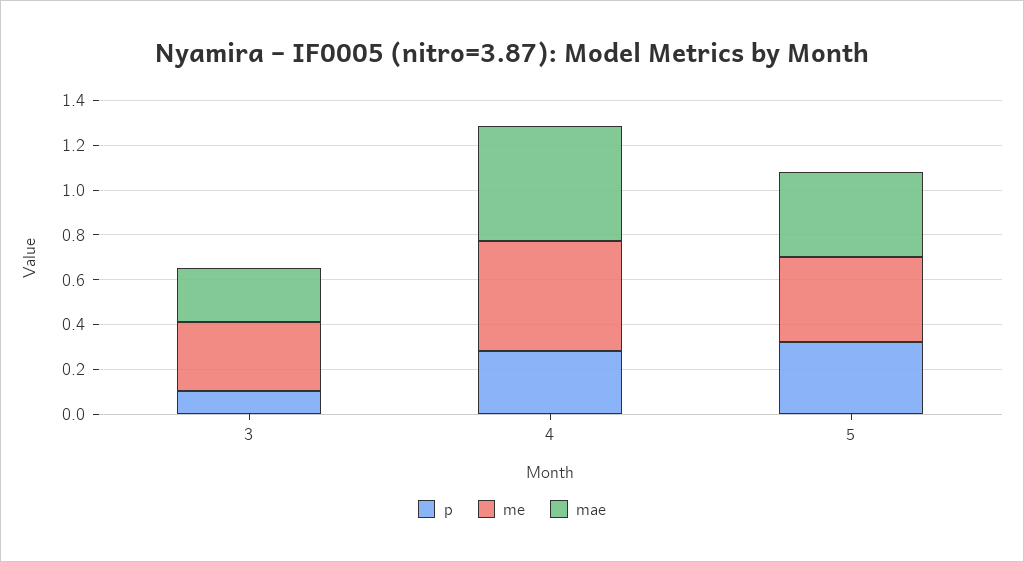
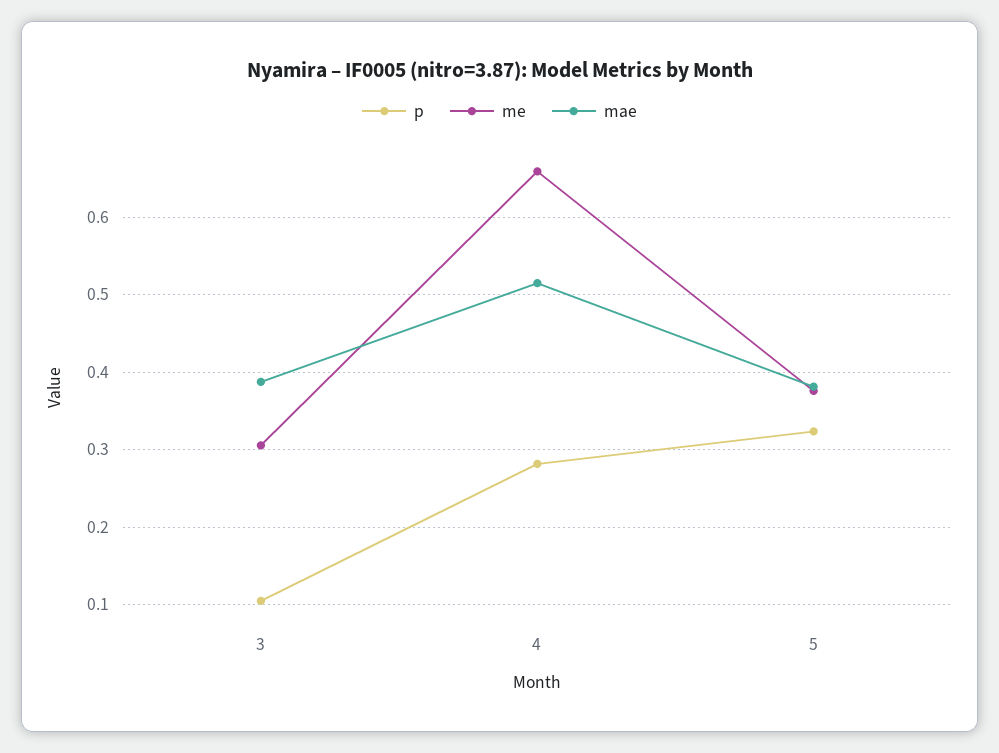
  {
    "p": {
      "3": 0.1,
      "4": 0.28,
      "5": 0.32
    },
    "me": {
      "3": 0.31,
-     "4": 0.5,
+     "4": 0.66,
      "5": 0.38
    },
    "mae": {
-     "3": 0.25,
+     "3": 0.39,
      "4": 0.51,
      "5": 0.38
    }
  }

